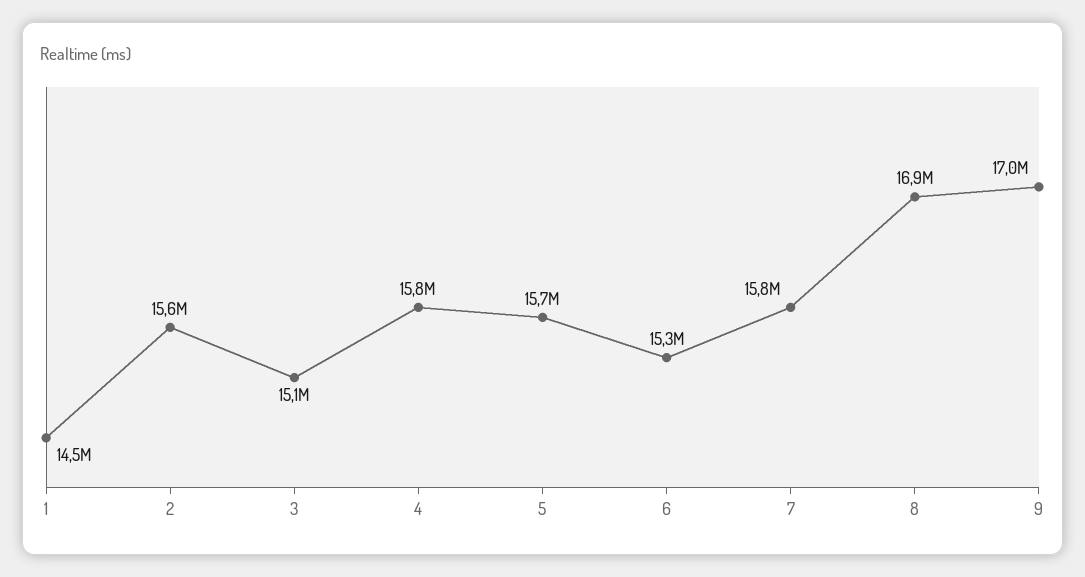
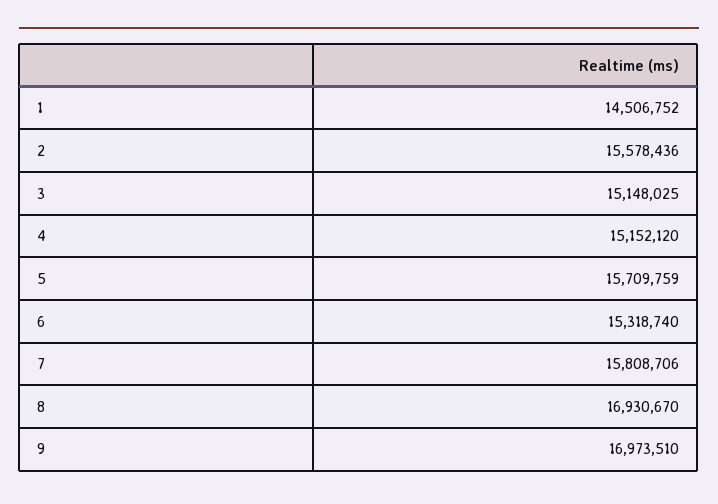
  {
    "1": 14506752,
    "2": 15578436,
    "3": 15148025,
-   "4": 15800000,
+   "4": 15152120,
    "5": 15709759,
    "6": 15318740,
    "7": 15808706,
    "8": 16930670,
    "9": 16973510
  }

